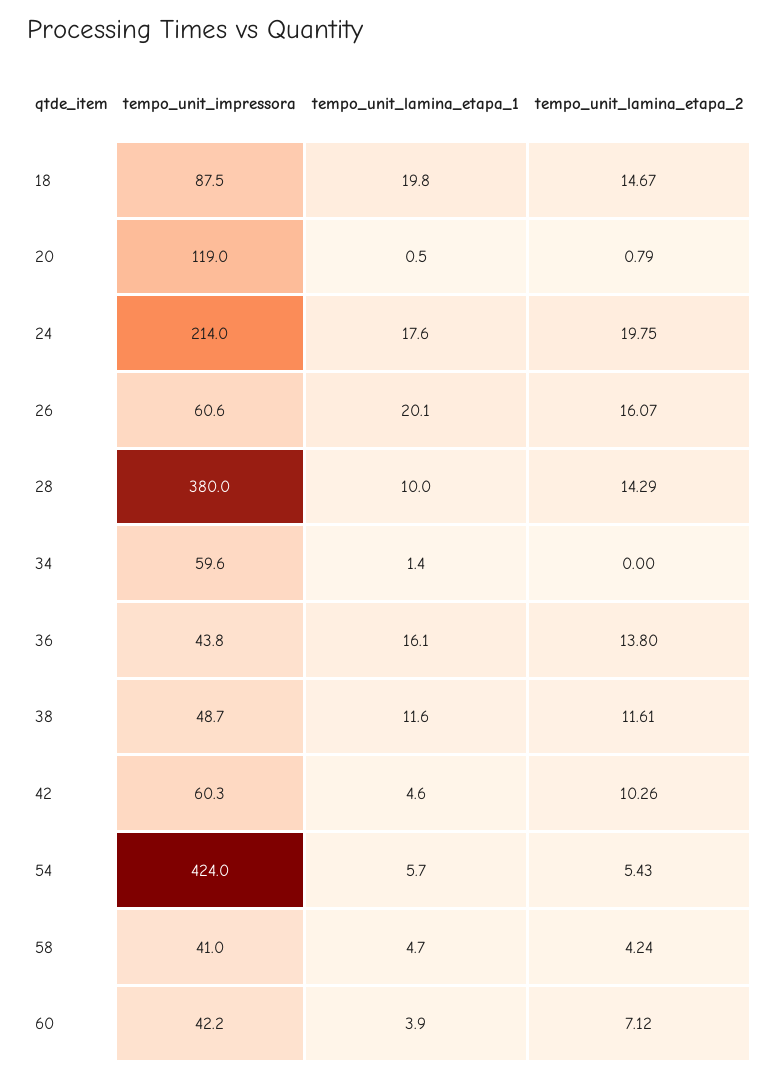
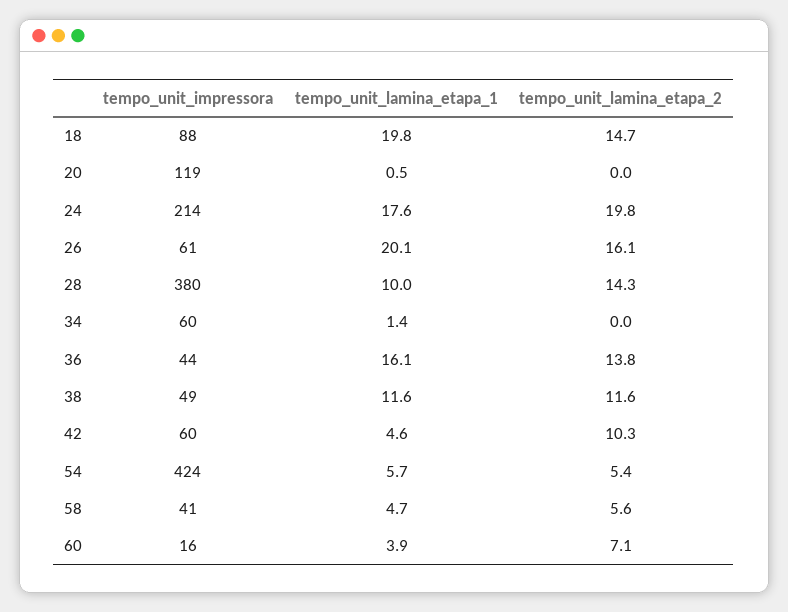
  {
    "tempo_unit_impressora": {
      "18": 87.5,
      "20": 119,
      "24": 214,
      "26": 60.6,
      "28": 380,
      "34": 59.6,
      "36": 43.8,
      "38": 48.7,
      "42": 60.3,
      "54": 424,
      "58": 41,
-     "60": 42.2
+     "60": 16
    },
    "tempo_unit_lamina_etapa_1": {
      "18": 19.8,
      "20": 0.5,
      "24": 17.6,
      "26": 20.1,
      "28": 10,
      "34": 1.4,
      "36": 16.1,
      "38": 11.6,
      "42": 4.6,
      "54": 5.7,
      "58": 4.7,
      "60": 3.9
    },
    "tempo_unit_lamina_etapa_2": {
      "18": 14.67,
-     "20": 0.79,
+     "20": 0,
      "24": 19.75,
      "26": 16.07,
      "28": 14.29,
      "34": 0,
      "36": 13.8,
      "38": 11.61,
      "42": 10.26,
      "54": 5.43,
-     "58": 4.24,
+     "58": 5.6,
      "60": 7.12
    }
  }

